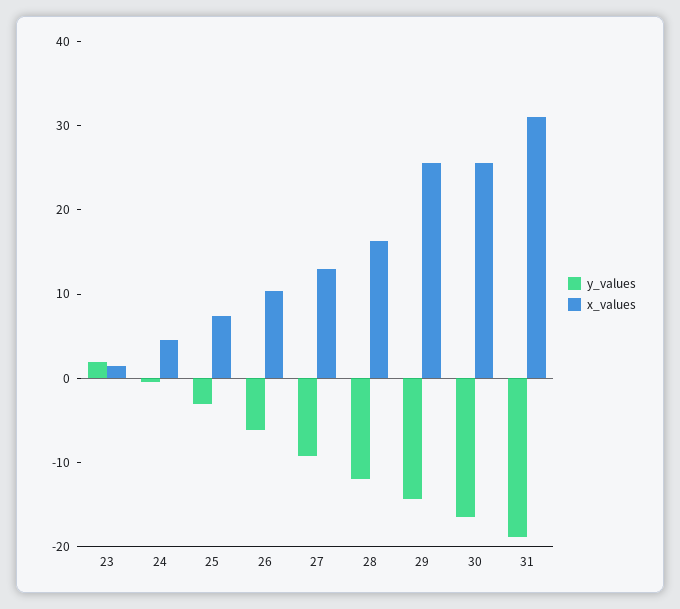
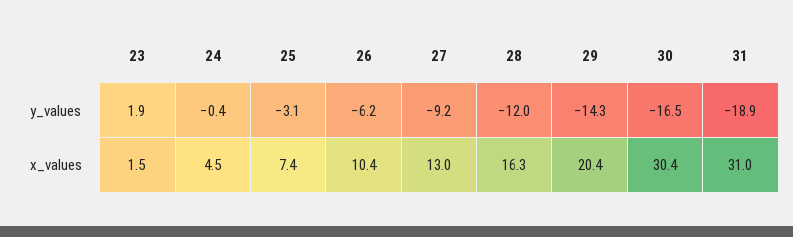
  {
    "y_values": {
      "23": 1.9,
      "24": -0.4,
      "25": -3.1,
      "26": -6.2,
      "27": -9.2,
      "28": -12,
      "29": -14.3,
      "30": -16.5,
      "31": -18.9
    },
    "x_values": {
      "23": 1.5,
      "24": 4.5,
      "25": 7.4,
      "26": 10.4,
      "27": 13,
      "28": 16.3,
-     "29": 26,
+     "29": 20.4,
-     "30": 26,
+     "30": 30.4,
      "31": 31
    }
  }

